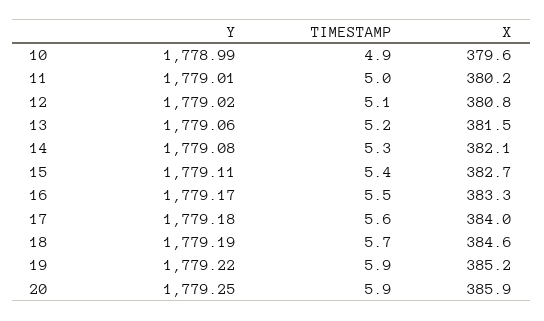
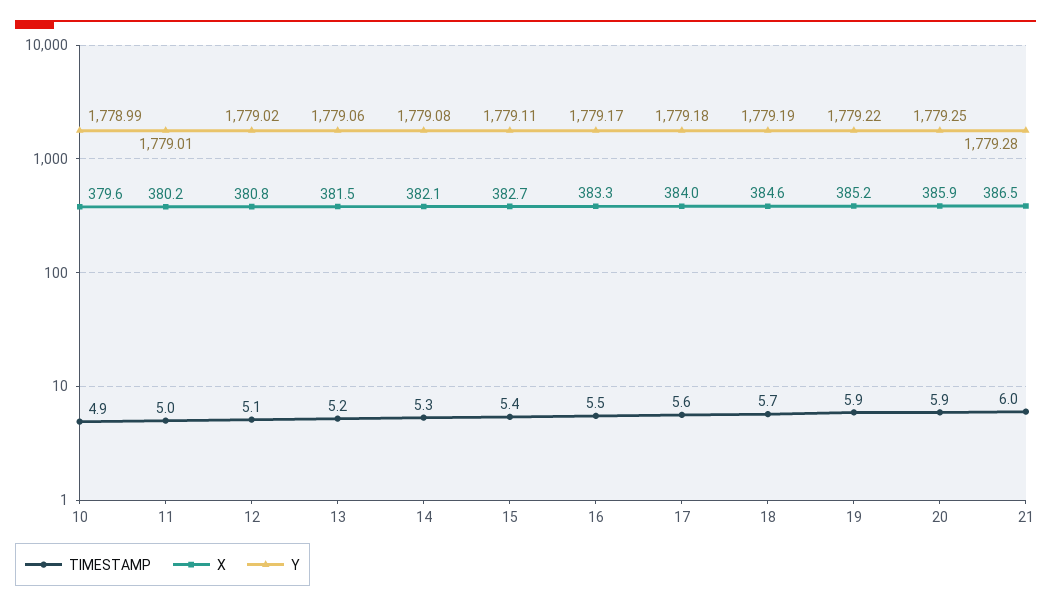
  {
    "Y": {
      "10": 1778.99,
      "11": 1779.01,
      "12": 1779.02,
      "13": 1779.06,
      "14": 1779.08,
      "15": 1779.11,
      "16": 1779.17,
      "17": 1779.18,
      "18": 1779.19,
      "19": 1779.22,
-     "20": 1779.25
+     "20": 1779.25,
+     "21": 1779.28
    },
    "TIMESTAMP": {
      "10": 4.9,
      "11": 5,
      "12": 5.1,
      "13": 5.2,
      "14": 5.3,
      "15": 5.4,
      "16": 5.5,
      "17": 5.6,
      "18": 5.7,
      "19": 5.9,
-     "20": 5.9
+     "20": 5.9,
+     "21": 6
    },
    "X": {
      "10": 379.6,
      "11": 380.2,
      "12": 380.8,
      "13": 381.5,
      "14": 382.1,
      "15": 382.7,
      "16": 383.3,
      "17": 384,
      "18": 384.6,
      "19": 385.2,
-     "20": 385.9
+     "20": 385.9,
+     "21": 386.5
    }
  }

